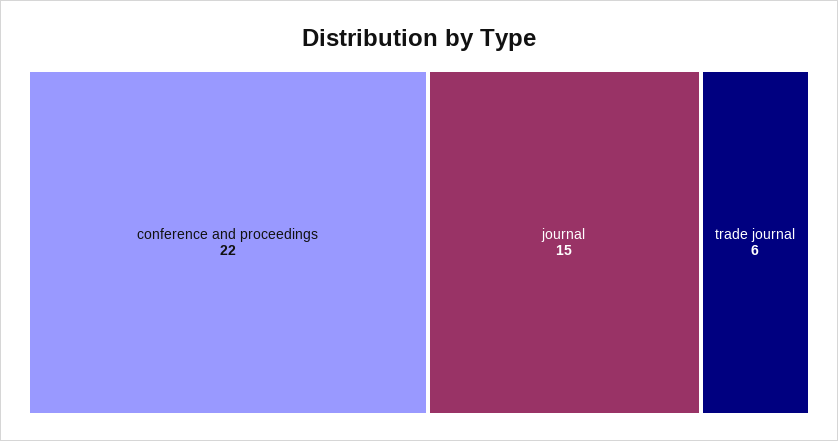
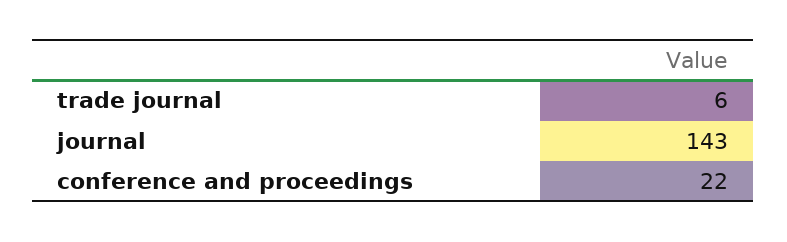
  {
    "conference and proceedings": 22,
-   "journal": 15,
+   "journal": 143,
    "trade journal": 6
  }

